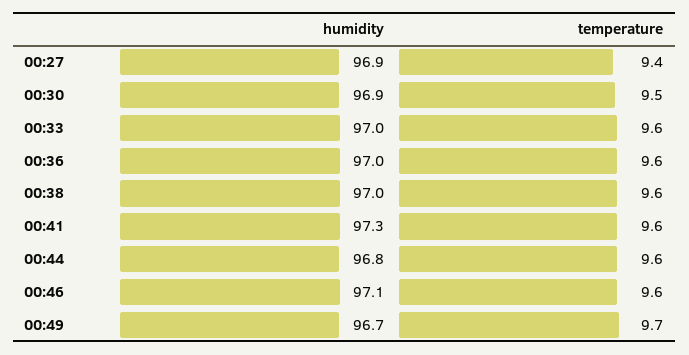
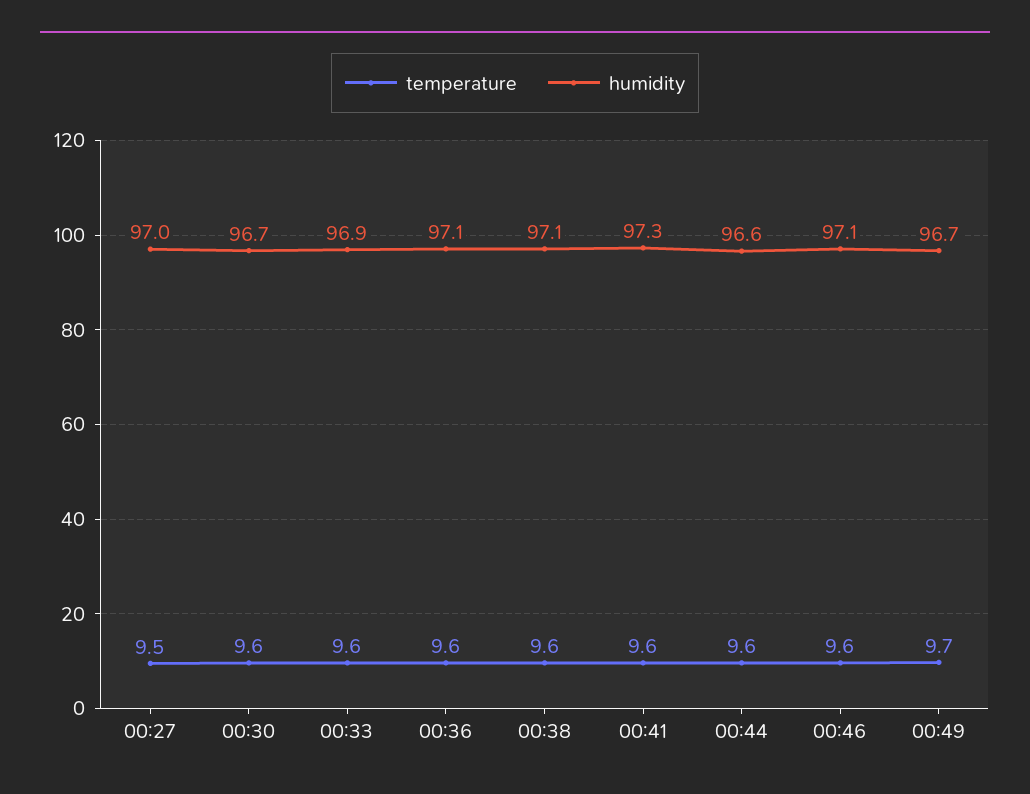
  {
    "humidity": {
-     "00:27": 96.9,
+     "00:27": 97,
-     "00:30": 96.9,
+     "00:30": 96.7,
-     "00:33": 97,
+     "00:33": 96.9,
-     "00:36": 97,
+     "00:36": 97.1,
-     "00:38": 97,
+     "00:38": 97.1,
      "00:41": 97.3,
-     "00:44": 96.8,
+     "00:44": 96.6,
      "00:46": 97.1,
      "00:49": 96.7
    },
    "temperature": {
-     "00:27": 9.4,
+     "00:27": 9.5,
-     "00:30": 9.5,
+     "00:30": 9.6,
      "00:33": 9.6,
      "00:36": 9.6,
      "00:38": 9.6,
      "00:41": 9.6,
      "00:44": 9.6,
      "00:46": 9.6,
      "00:49": 9.7
    }
  }

